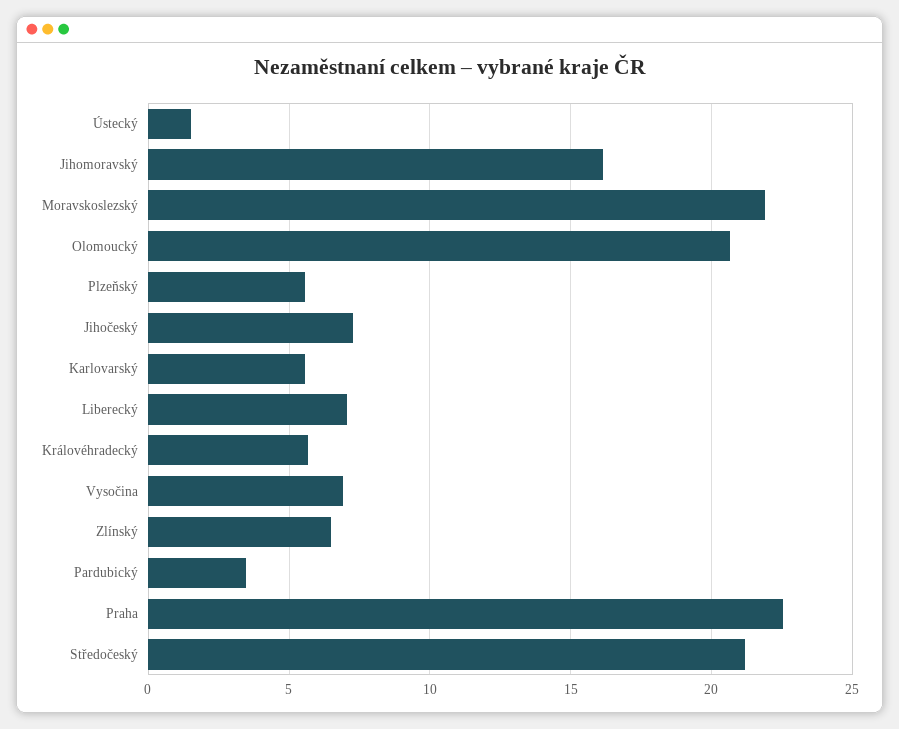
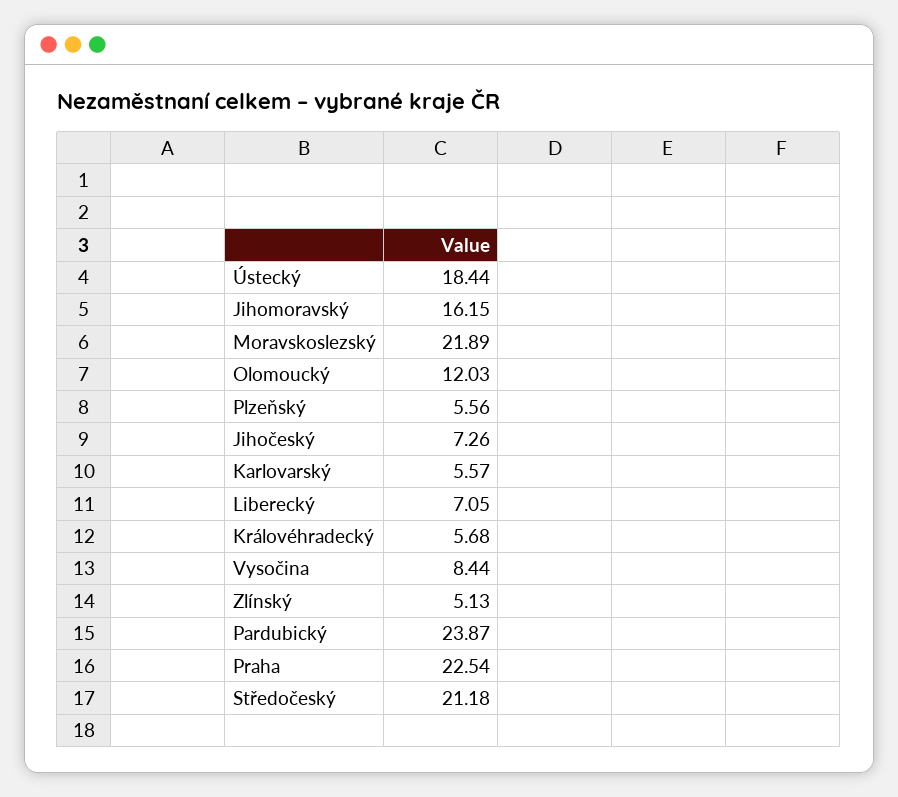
  {
-   "Ústecký": 1.5,
+   "Ústecký": 18.44,
    "Jihomoravský": 16.15,
    "Moravskoslezský": 21.89,
-   "Olomoucký": 20.5,
+   "Olomoucký": 12.03,
    "Plzeňský": 5.56,
    "Jihočeský": 7.26,
    "Karlovarský": 5.57,
    "Liberecký": 7.05,
    "Královéhradecký": 5.68,
-   "Vysočina": 7,
+   "Vysočina": 8.44,
-   "Zlínský": 6.5,
+   "Zlínský": 5.13,
-   "Pardubický": 3.5,
+   "Pardubický": 23.87,
    "Praha": 22.54,
    "Středočeský": 21.18
  }

